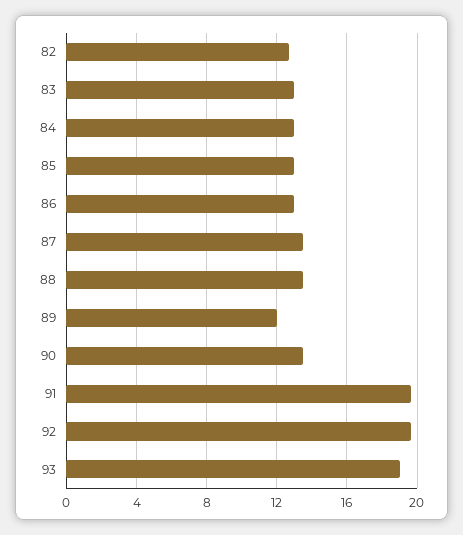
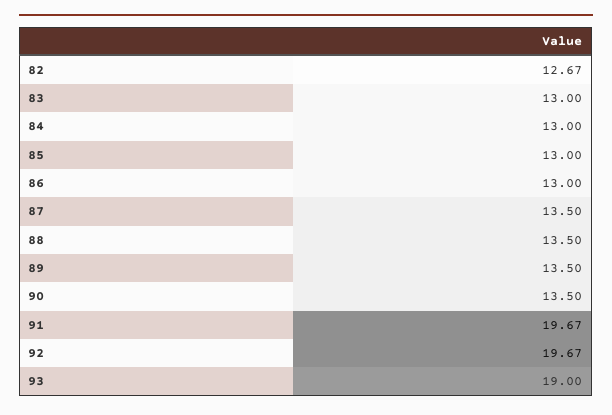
  {
    "82": 12.67,
    "83": 13,
    "84": 13,
    "85": 13,
    "86": 13,
    "87": 13.5,
    "88": 13.5,
-   "89": 12,
+   "89": 13.5,
    "90": 13.5,
    "91": 19.67,
    "92": 19.67,
    "93": 19
  }

